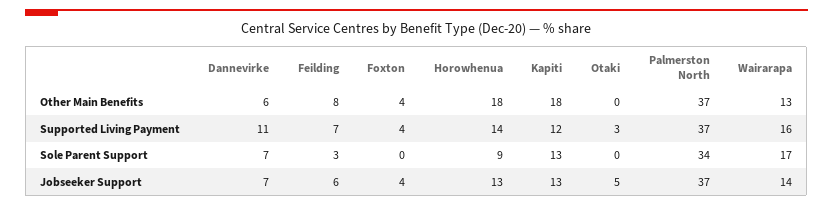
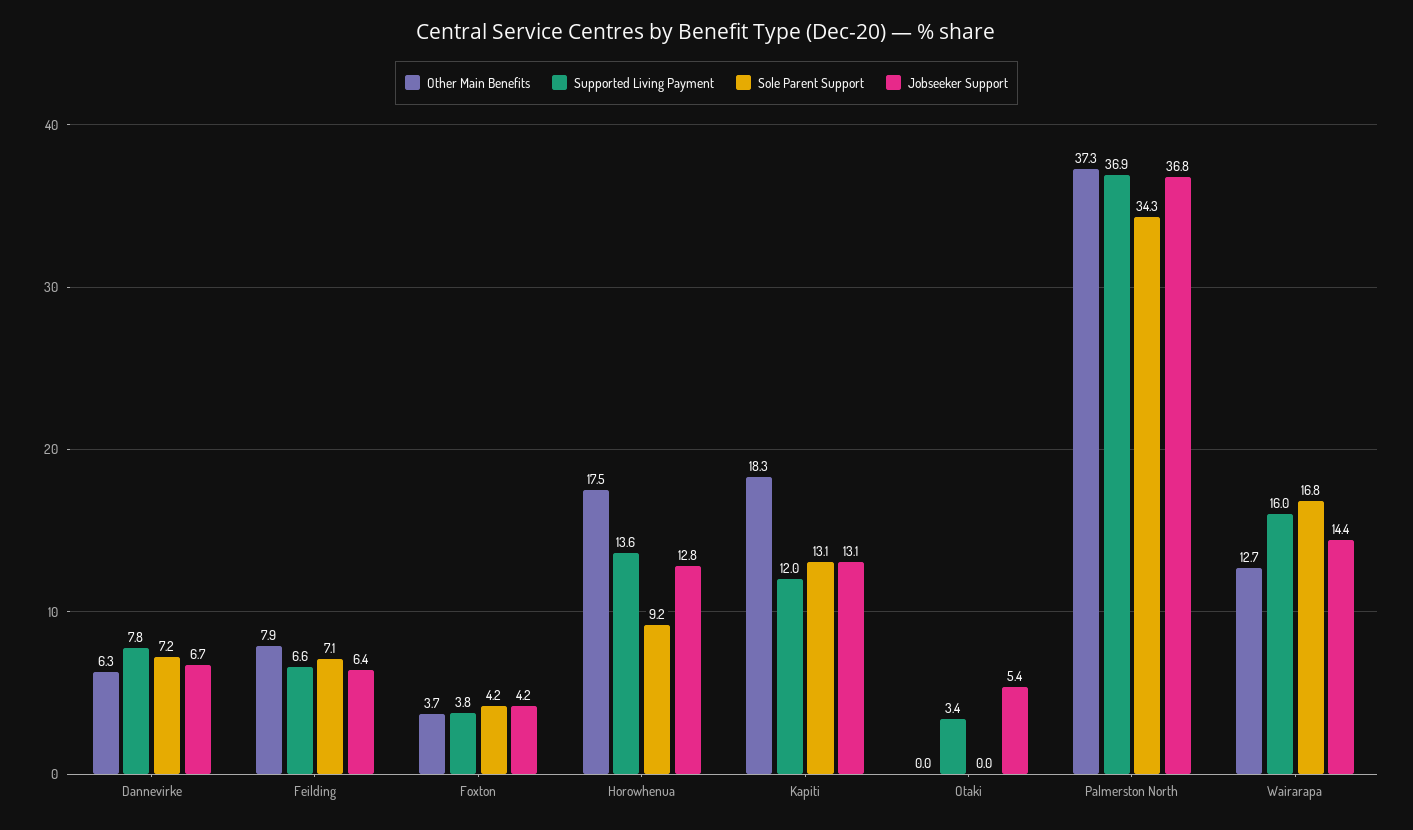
  {
    "Other Main Benefits": {
      "Dannevirke": 6.3,
      "Feilding": 7.9,
      "Foxton": 3.7,
      "Horowhenua": 17.5,
      "Kapiti": 18.3,
      "Otaki": 0,
      "Palmerston North": 37.3,
      "Wairarapa": 12.7
    },
    "Supported Living Payment": {
-     "Dannevirke": 11,
+     "Dannevirke": 7.8,
      "Feilding": 6.6,
      "Foxton": 3.8,
      "Horowhenua": 13.6,
      "Kapiti": 12,
      "Otaki": 3.4,
      "Palmerston North": 36.9,
      "Wairarapa": 16
    },
    "Sole Parent Support": {
      "Dannevirke": 7.2,
-     "Feilding": 3,
+     "Feilding": 7.1,
-     "Foxton": 0,
+     "Foxton": 4.2,
      "Horowhenua": 9.2,
      "Kapiti": 13.1,
      "Otaki": 0,
      "Palmerston North": 34.3,
      "Wairarapa": 16.8
    },
    "Jobseeker Support": {
      "Dannevirke": 6.7,
      "Feilding": 6.4,
      "Foxton": 4.2,
      "Horowhenua": 12.8,
      "Kapiti": 13.1,
      "Otaki": 5.4,
      "Palmerston North": 36.8,
      "Wairarapa": 14.4
    }
  }

